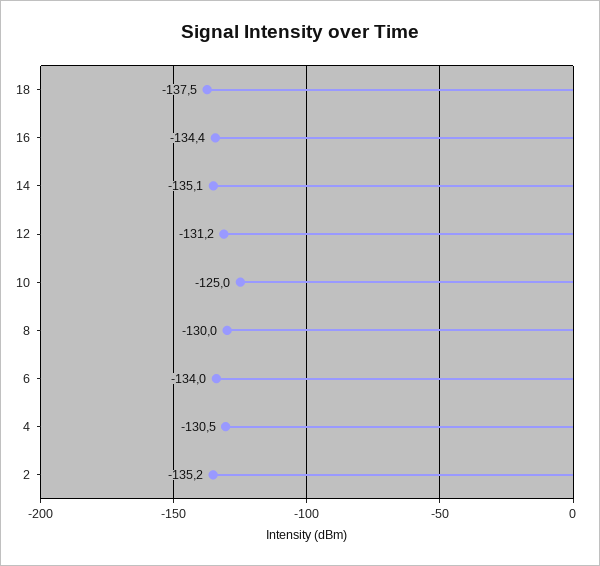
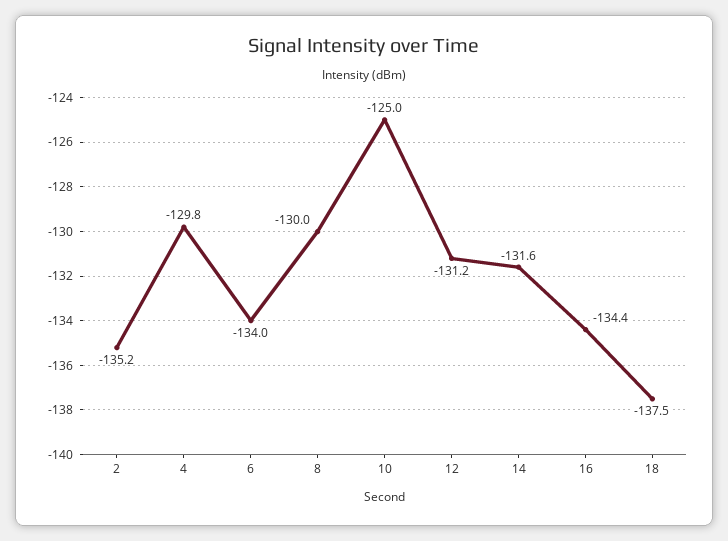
  {
    "18": -137.5,
    "16": -134.4,
-   "14": -135.1,
+   "14": -131.6,
    "12": -131.2,
    "10": -125,
    "8": -130,
    "6": -134,
-   "4": -130.5,
+   "4": -129.8,
    "2": -135.2
  }

